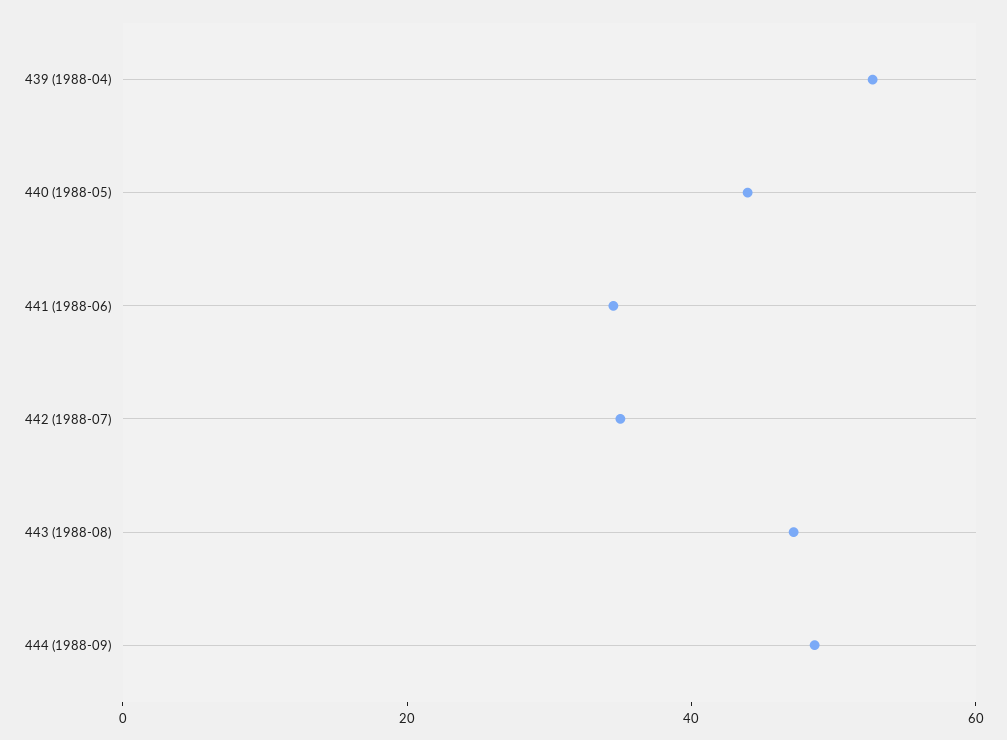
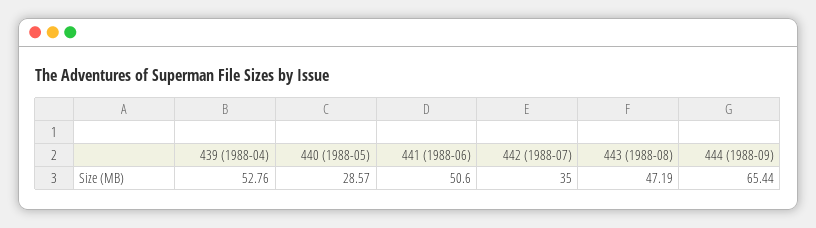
  {
    "439 (1988-04)": 52.76,
-   "440 (1988-05)": 45,
+   "440 (1988-05)": 28.57,
-   "441 (1988-06)": 35,
+   "441 (1988-06)": 50.6,
    "442 (1988-07)": 35,
    "443 (1988-08)": 47.19,
-   "444 (1988-09)": 50
+   "444 (1988-09)": 65.44
  }

